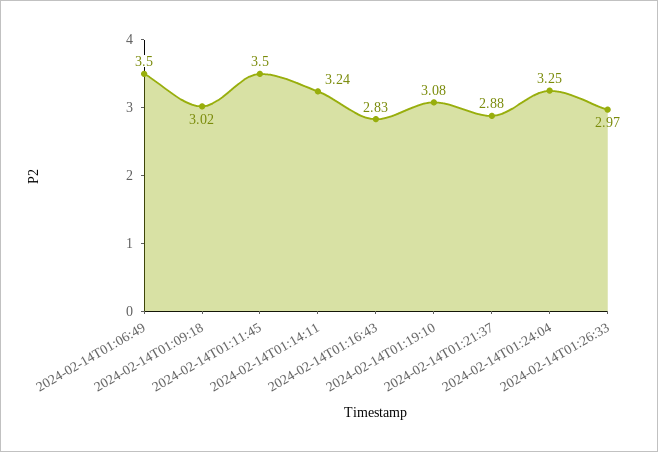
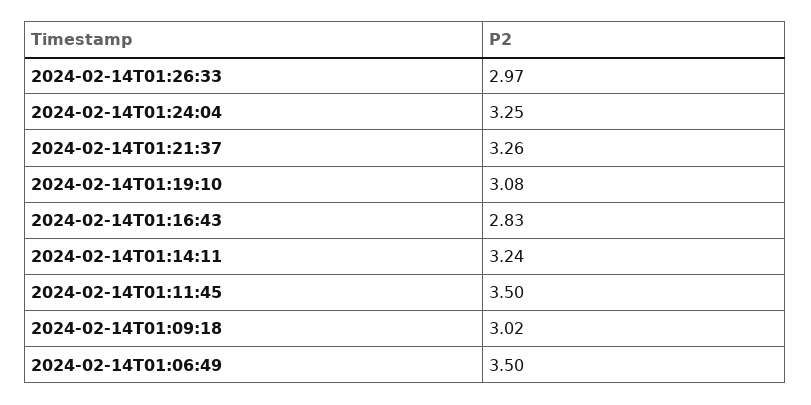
  {
    "2024-02-14T01:06:49": 3.5,
    "2024-02-14T01:09:18": 3.02,
    "2024-02-14T01:11:45": 3.5,
    "2024-02-14T01:14:11": 3.24,
    "2024-02-14T01:16:43": 2.83,
    "2024-02-14T01:19:10": 3.08,
-   "2024-02-14T01:21:37": 2.88,
+   "2024-02-14T01:21:37": 3.26,
    "2024-02-14T01:24:04": 3.25,
    "2024-02-14T01:26:33": 2.97
  }

